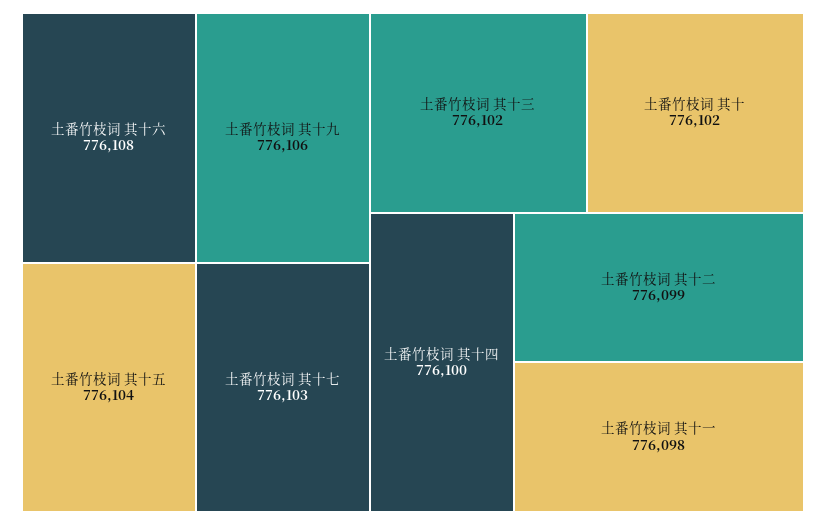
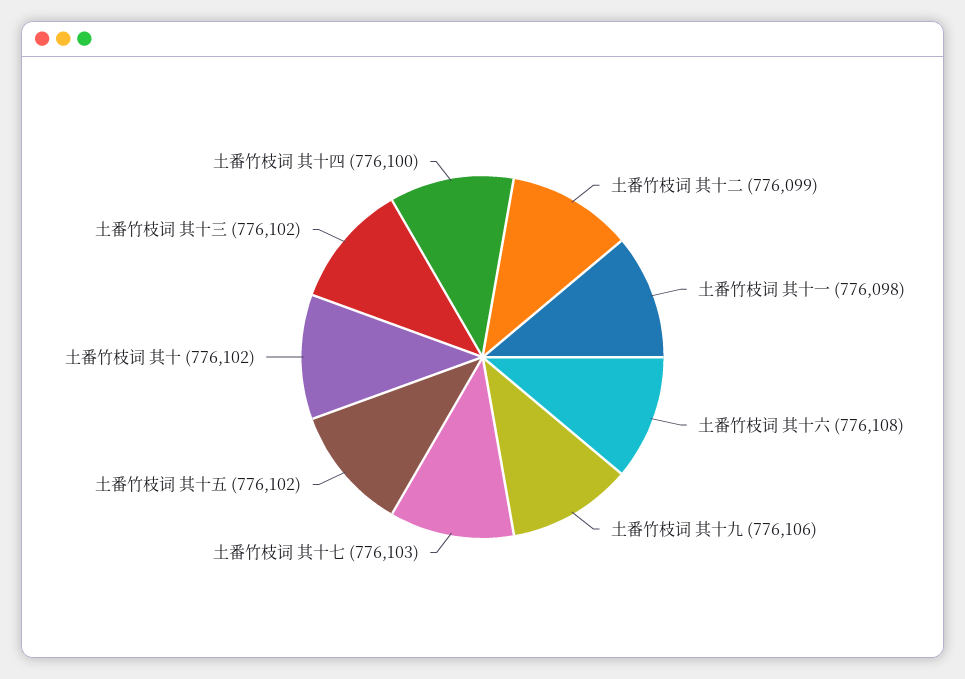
  {
    "土番竹枝词 其十六": 776108,
    "土番竹枝词 其十九": 776106,
-   "土番竹枝词 其十五": 776104,
+   "土番竹枝词 其十五": 776102,
    "土番竹枝词 其十七": 776103,
    "土番竹枝词 其十三": 776102,
    "土番竹枝词 其十": 776102,
    "土番竹枝词 其十四": 776100,
    "土番竹枝词 其十二": 776099,
    "土番竹枝词 其十一": 776098
  }

